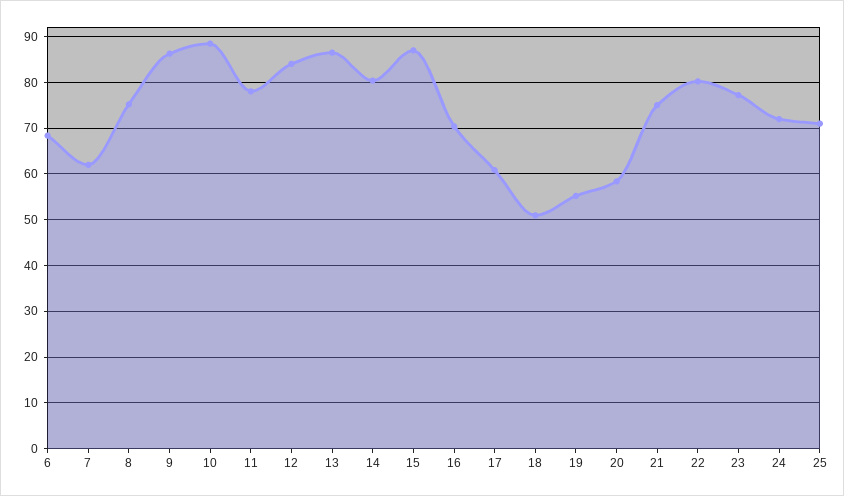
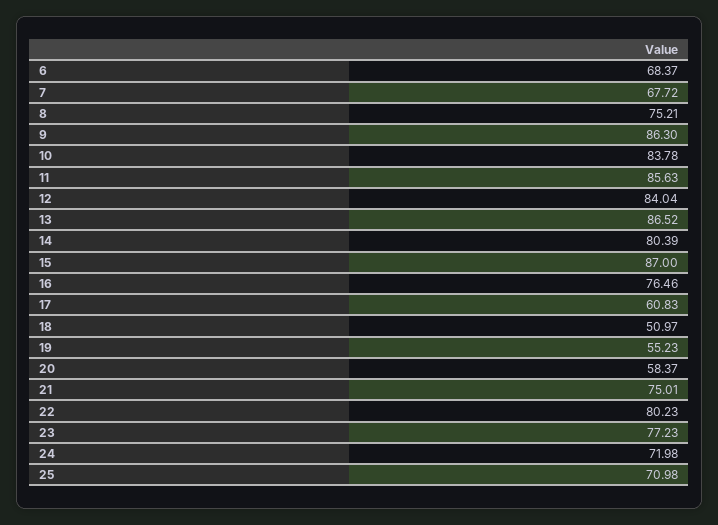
  {
    "6": 68.37,
-   "7": 62,
+   "7": 67.72,
    "8": 75.21,
    "9": 86.3,
-   "10": 88,
+   "10": 83.78,
-   "11": 78,
+   "11": 85.63,
    "12": 84.04,
    "13": 86.52,
    "14": 80.39,
    "15": 87,
-   "16": 70,
+   "16": 76.46,
    "17": 60.83,
    "18": 50.97,
    "19": 55.23,
    "20": 58.37,
    "21": 75.01,
    "22": 80.23,
    "23": 77.23,
    "24": 71.98,
    "25": 70.98
  }

